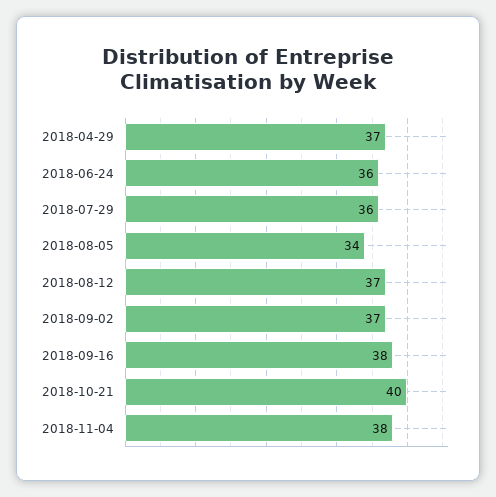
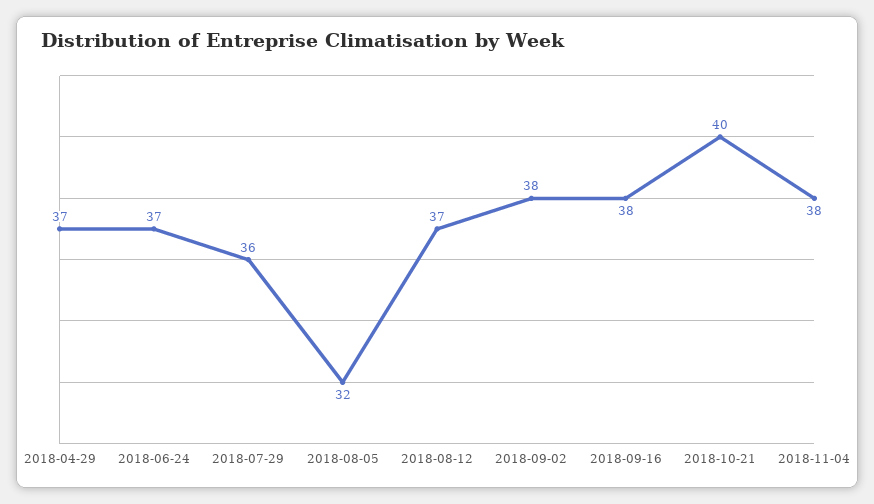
  {
    "2018-04-29": 37,
-   "2018-06-24": 36,
+   "2018-06-24": 37,
    "2018-07-29": 36,
-   "2018-08-05": 34,
+   "2018-08-05": 32,
    "2018-08-12": 37,
-   "2018-09-02": 37,
+   "2018-09-02": 38,
    "2018-09-16": 38,
    "2018-10-21": 40,
    "2018-11-04": 38
  }

